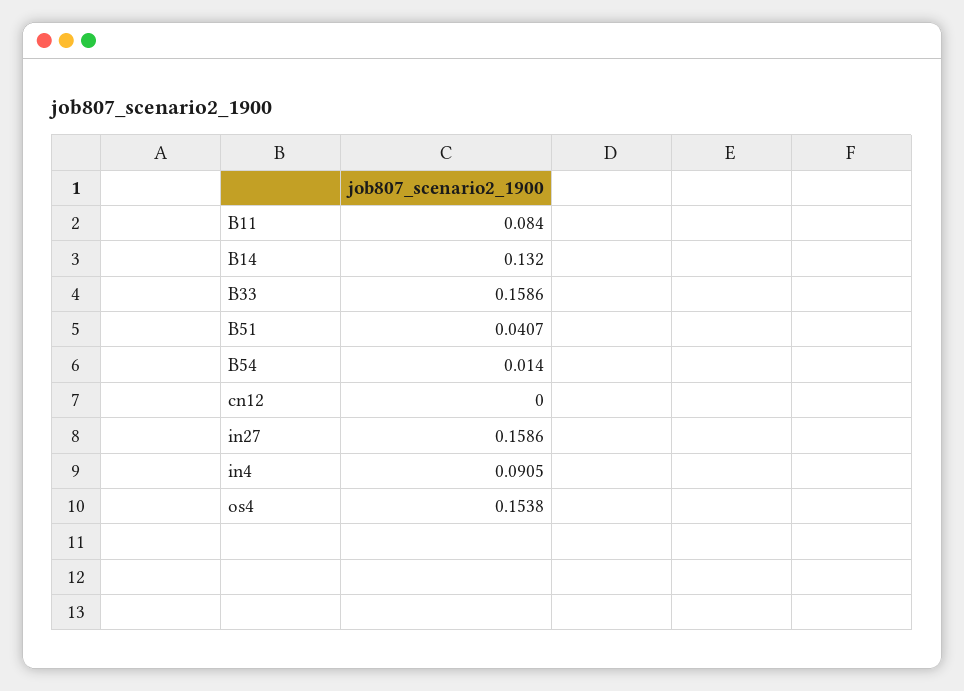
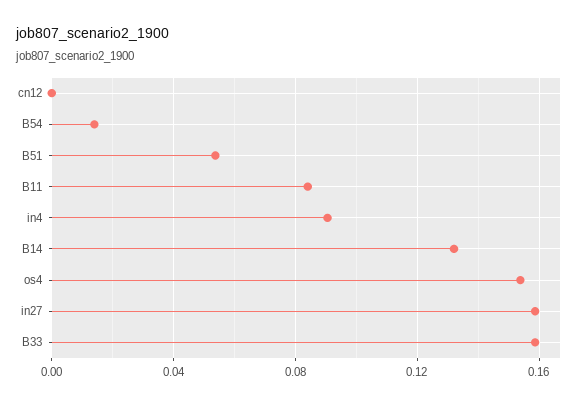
  {
    "B11": 0.084,
    "B14": 0.132,
    "B33": 0.1586,
-   "B51": 0.0407,
+   "B51": 0.055,
    "B54": 0.014,
    "cn12": 0,
    "in27": 0.1586,
    "in4": 0.0905,
    "os4": 0.1538
  }

